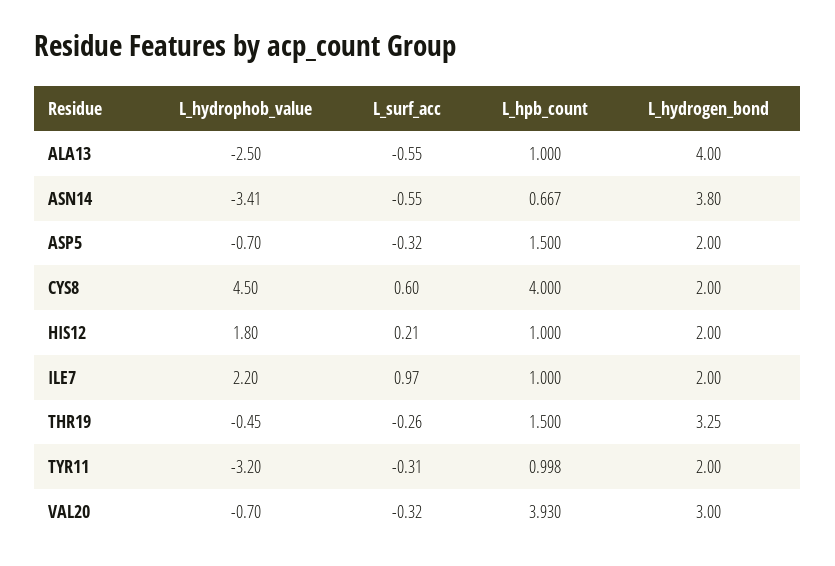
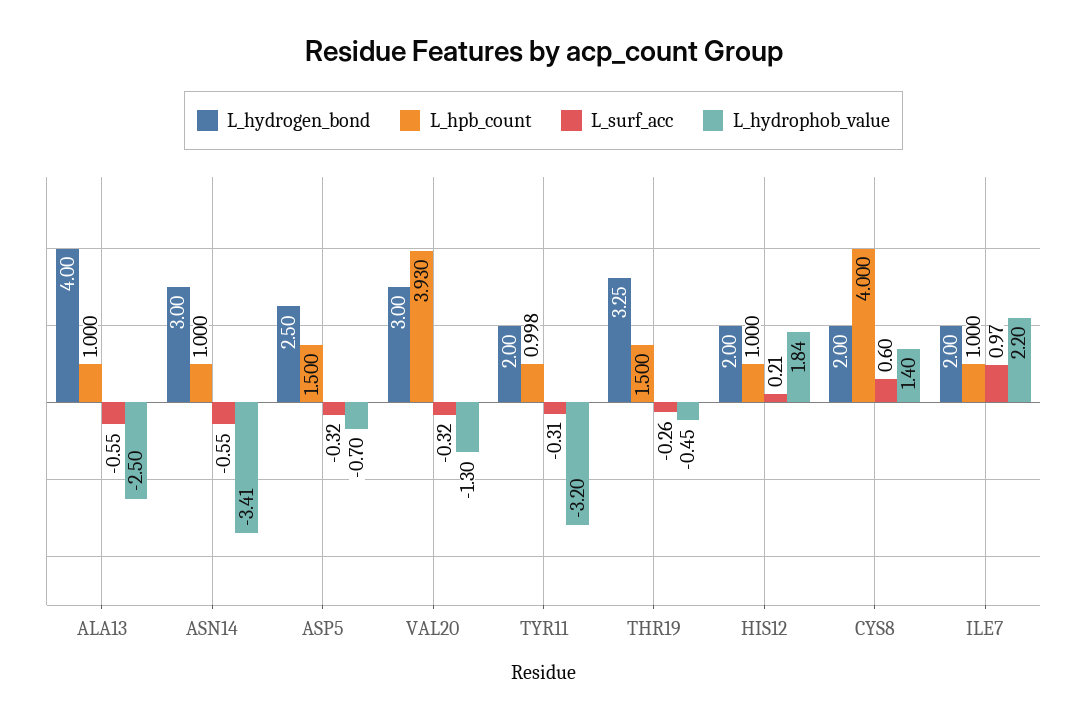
  {
    "L_hydrophob_value": {
      "ALA13": -2.5,
      "ASN14": -3.41,
      "ASP5": -0.7,
-     "CYS8": 4.5,
+     "CYS8": 1.4,
-     "HIS12": 1.8,
+     "HIS12": 1.84,
      "ILE7": 2.2,
      "THR19": -0.45,
      "TYR11": -3.2,
-     "VAL20": -0.7
+     "VAL20": -1.3
    },
    "L_surf_acc": {
      "ALA13": -0.55,
      "ASN14": -0.55,
      "ASP5": -0.32,
      "CYS8": 0.6,
      "HIS12": 0.21,
      "ILE7": 0.97,
      "THR19": -0.26,
      "TYR11": -0.31,
      "VAL20": -0.32
    },
    "L_hpb_count": {
      "ALA13": 1,
-     "ASN14": 0.667,
+     "ASN14": 1,
      "ASP5": 1.5,
      "CYS8": 4,
      "HIS12": 1,
      "ILE7": 1,
      "THR19": 1.5,
      "TYR11": 0.998,
      "VAL20": 3.93
    },
    "L_hydrogen_bond": {
      "ALA13": 4,
-     "ASN14": 3.8,
+     "ASN14": 3,
-     "ASP5": 2,
+     "ASP5": 2.5,
      "CYS8": 2,
      "HIS12": 2,
      "ILE7": 2,
      "THR19": 3.25,
      "TYR11": 2,
      "VAL20": 3
    }
  }

